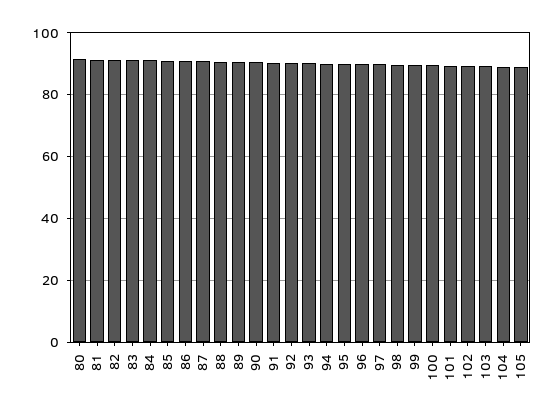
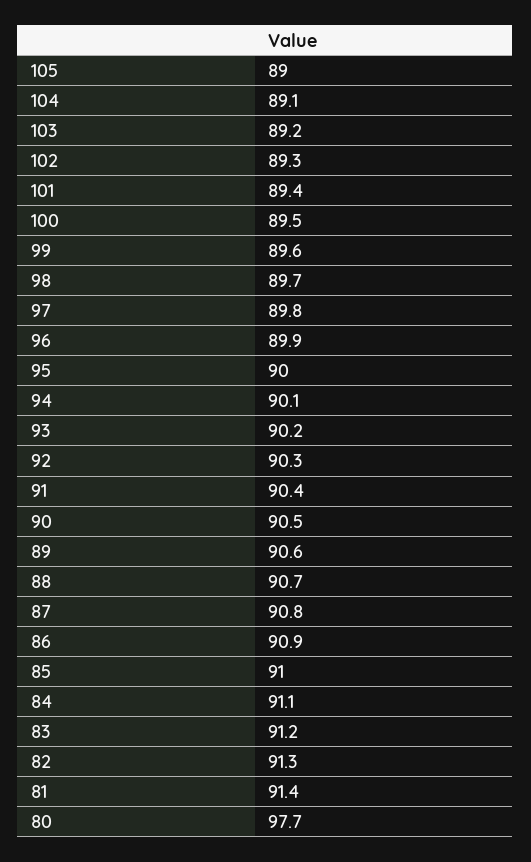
  {
-   "80": 92,
+   "80": 97.7,
    "81": 91.4,
    "82": 91.3,
    "83": 91.2,
    "84": 91.1,
    "85": 91,
    "86": 90.9,
    "87": 90.8,
    "88": 90.7,
    "89": 90.6,
    "90": 90.5,
    "91": 90.4,
    "92": 90.3,
    "93": 90.2,
    "94": 90.1,
    "95": 90,
    "96": 89.9,
    "97": 89.8,
    "98": 89.7,
    "99": 89.6,
    "100": 89.5,
    "101": 89.4,
    "102": 89.3,
    "103": 89.2,
    "104": 89.1,
    "105": 89
  }

